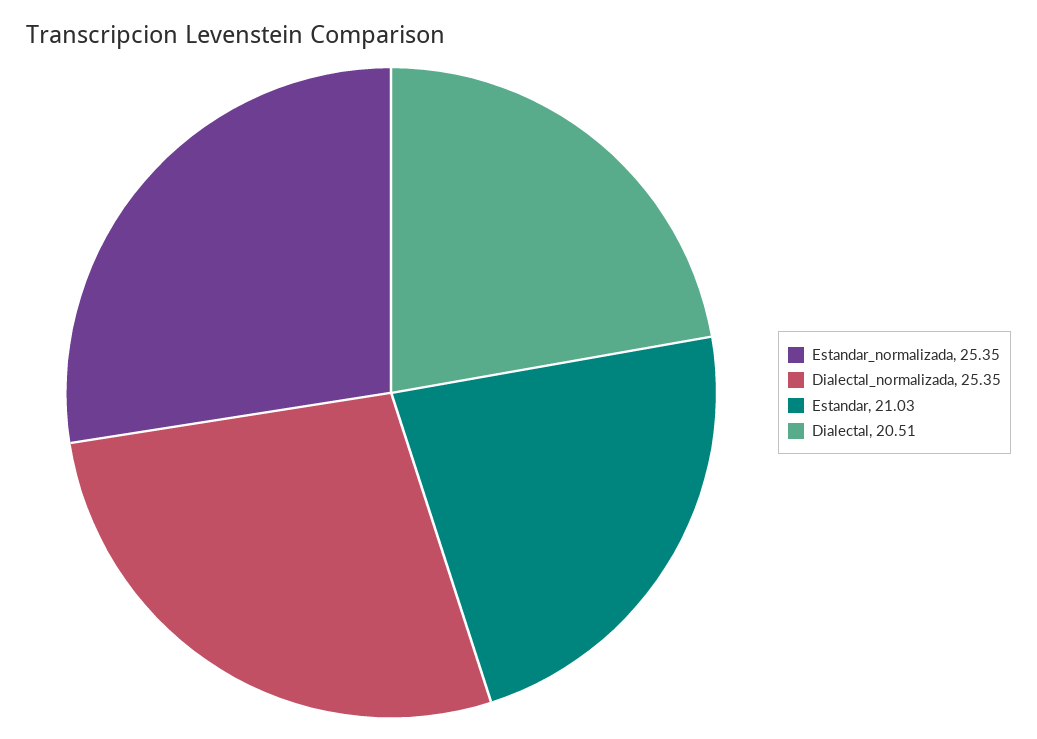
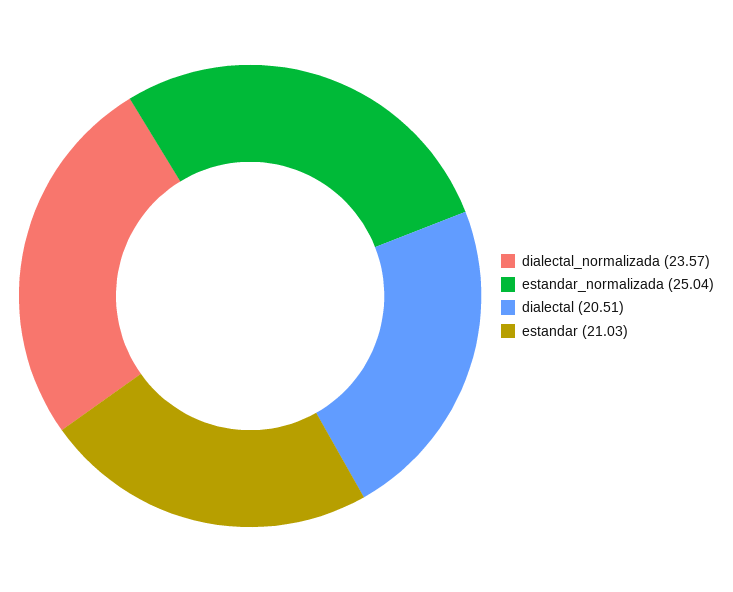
  {
-   "Estandar_normalizada": 25.35,
+   "Estandar_normalizada": 25.04,
-   "Dialectal_normalizada": 25.35,
+   "Dialectal_normalizada": 23.57,
    "Estandar": 21.03,
    "Dialectal": 20.51
  }

